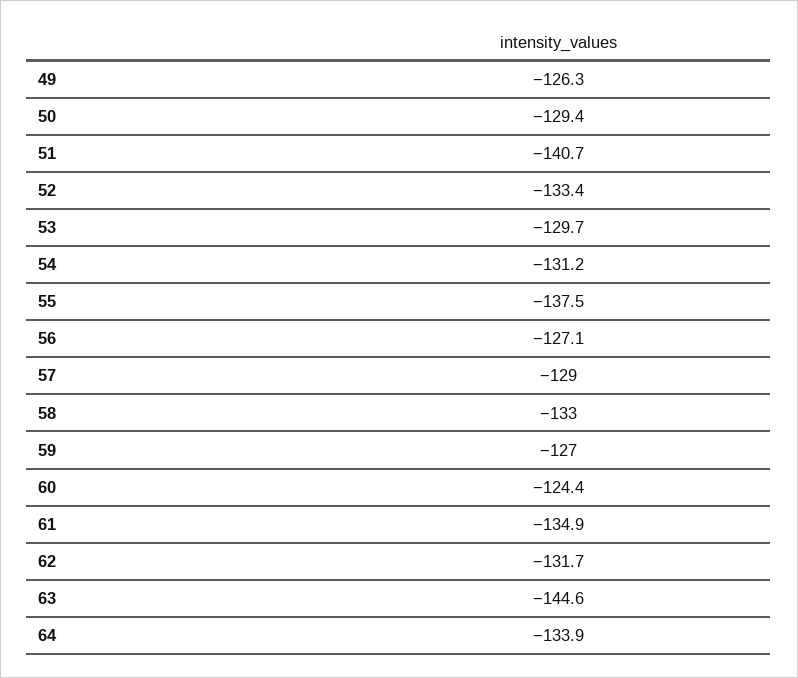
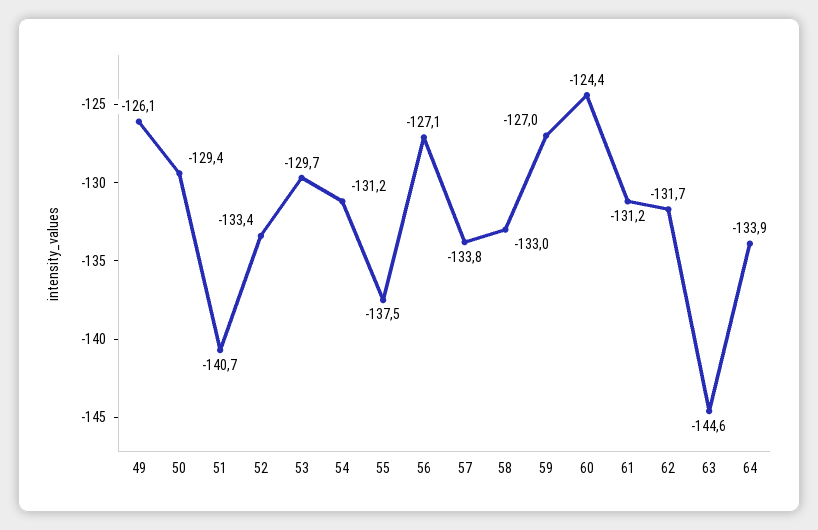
  {
-   "49": -126.3,
+   "49": -126.1,
    "50": -129.4,
    "51": -140.7,
    "52": -133.4,
    "53": -129.7,
    "54": -131.2,
    "55": -137.5,
    "56": -127.1,
-   "57": -129,
+   "57": -133.8,
    "58": -133,
    "59": -127,
    "60": -124.4,
-   "61": -134.9,
+   "61": -131.2,
    "62": -131.7,
    "63": -144.6,
    "64": -133.9
  }

